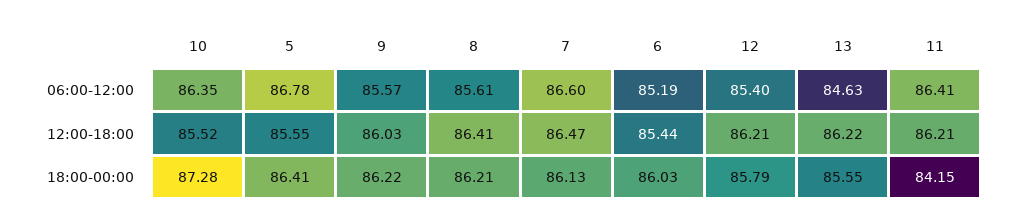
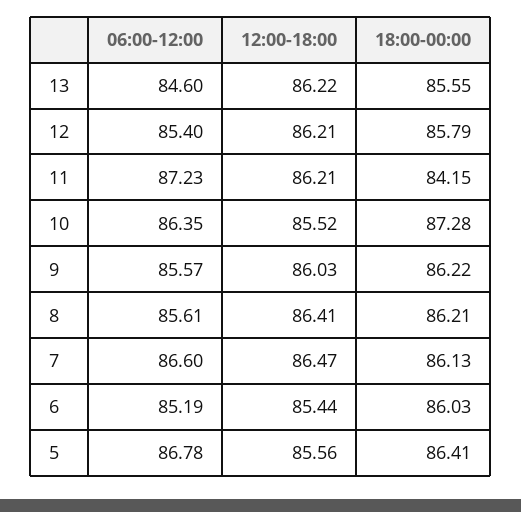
  {
    "10": {
      "06:00-12:00": 86.35,
      "12:00-18:00": 85.52,
      "18:00-00:00": 87.28
    },
    "5": {
      "06:00-12:00": 86.78,
-     "12:00-18:00": 85.55,
+     "12:00-18:00": 85.56,
      "18:00-00:00": 86.41
    },
    "9": {
      "06:00-12:00": 85.57,
      "12:00-18:00": 86.03,
      "18:00-00:00": 86.22
    },
    "8": {
      "06:00-12:00": 85.61,
      "12:00-18:00": 86.41,
      "18:00-00:00": 86.21
    },
    "7": {
      "06:00-12:00": 86.6,
      "12:00-18:00": 86.47,
      "18:00-00:00": 86.13
    },
    "6": {
      "06:00-12:00": 85.19,
      "12:00-18:00": 85.44,
      "18:00-00:00": 86.03
    },
    "12": {
      "06:00-12:00": 85.4,
      "12:00-18:00": 86.21,
      "18:00-00:00": 85.79
    },
    "13": {
-     "06:00-12:00": 84.63,
+     "06:00-12:00": 84.6,
      "12:00-18:00": 86.22,
      "18:00-00:00": 85.55
    },
    "11": {
-     "06:00-12:00": 86.41,
+     "06:00-12:00": 87.23,
      "12:00-18:00": 86.21,
      "18:00-00:00": 84.15
    }
  }

